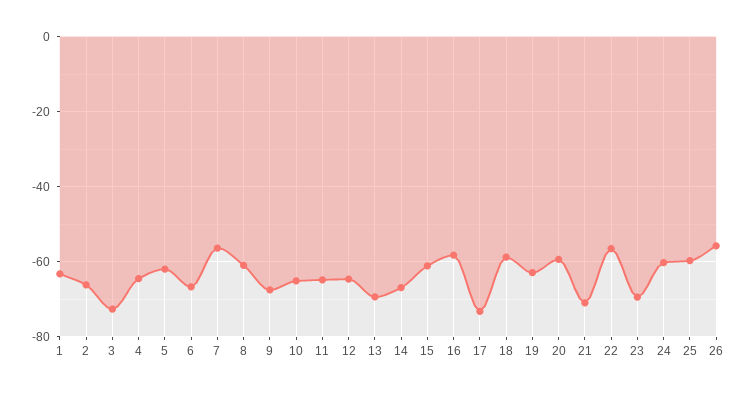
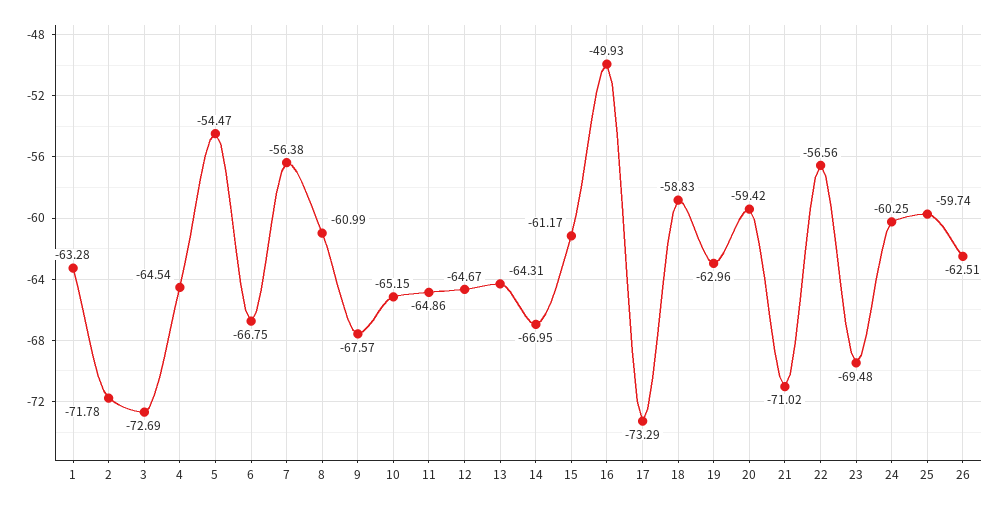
  {
    "1": -63.28,
-   "2": -66,
+   "2": -71.78,
    "3": -72.69,
    "4": -64.54,
-   "5": -62,
+   "5": -54.47,
    "6": -66.75,
    "7": -56.38,
    "8": -60.99,
    "9": -67.57,
    "10": -65.15,
    "11": -64.86,
    "12": -64.67,
-   "13": -70,
+   "13": -64.31,
    "14": -66.95,
    "15": -61.17,
-   "16": -58,
+   "16": -49.93,
    "17": -73.29,
    "18": -58.83,
    "19": -62.96,
    "20": -59.42,
    "21": -71.02,
    "22": -56.56,
    "23": -69.48,
    "24": -60.25,
    "25": -59.74,
-   "26": -56
+   "26": -62.51
  }

